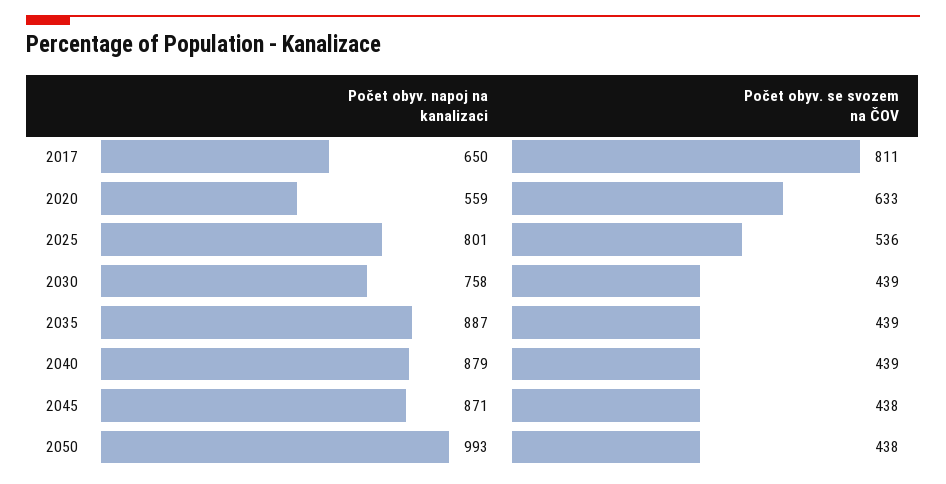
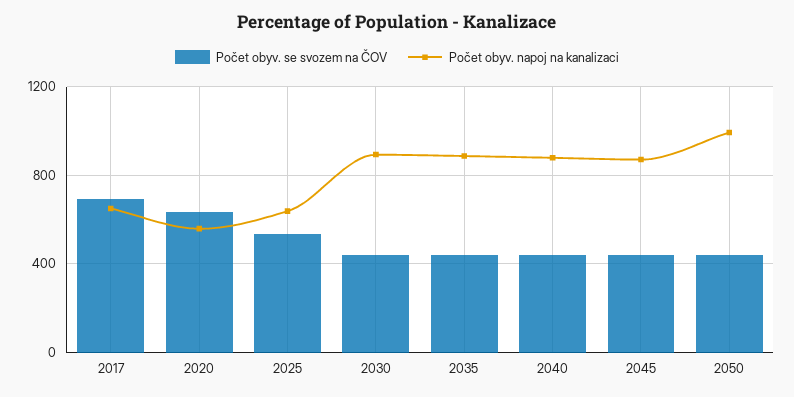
  {
    "Počet obyv. napoj na kanalizaci": {
      "2017": 650,
      "2020": 559,
-     "2025": 801,
+     "2025": 650,
-     "2030": 758,
+     "2030": 900,
      "2035": 887,
      "2040": 879,
      "2045": 871,
      "2050": 993
    },
    "Počet obyv. se svozem na ČOV": {
-     "2017": 811,
+     "2017": 700,
      "2020": 633,
      "2025": 536,
      "2030": 439,
      "2035": 439,
      "2040": 439,
      "2045": 438,
      "2050": 438
    }
  }

